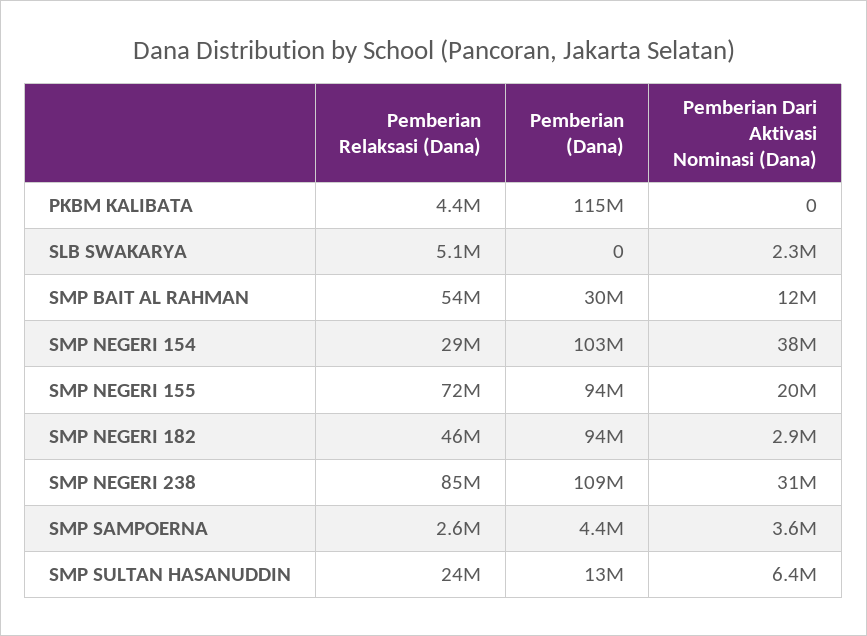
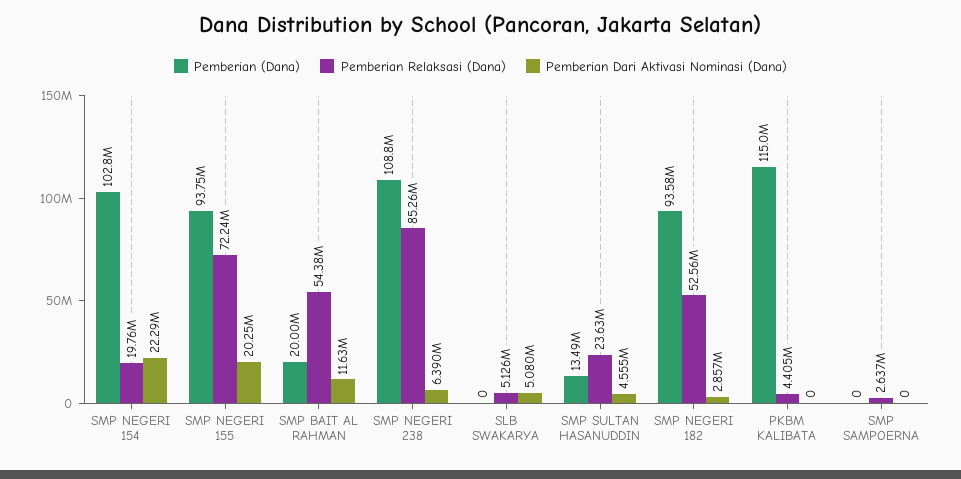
  {
    "Pemberian Relaksasi (Dana)": {
      "PKBM KALIBATA": 4405000,
      "SLB SWAKARYA": 5126000,
      "SMP BAIT AL RAHMAN": 54380000,
-     "SMP NEGERI 154": 29000000,
+     "SMP NEGERI 154": 19760000,
      "SMP NEGERI 155": 72240000,
-     "SMP NEGERI 182": 46000000,
+     "SMP NEGERI 182": 52560000,
      "SMP NEGERI 238": 85260000,
      "SMP SAMPOERNA": 2637000,
      "SMP SULTAN HASANUDDIN": 23630000
    },
    "Pemberian (Dana)": {
      "PKBM KALIBATA": 115000000,
      "SLB SWAKARYA": 0,
-     "SMP BAIT AL RAHMAN": 30000000,
+     "SMP BAIT AL RAHMAN": 20000000,
      "SMP NEGERI 154": 102800000,
      "SMP NEGERI 155": 93750000,
      "SMP NEGERI 182": 93580000,
      "SMP NEGERI 238": 108800000,
-     "SMP SAMPOERNA": 4400000,
+     "SMP SAMPOERNA": 0,
      "SMP SULTAN HASANUDDIN": 13490000
    },
    "Pemberian Dari Aktivasi Nominasi (Dana)": {
      "PKBM KALIBATA": 0,
-     "SLB SWAKARYA": 2300000,
+     "SLB SWAKARYA": 5080000,
      "SMP BAIT AL RAHMAN": 11630000,
-     "SMP NEGERI 154": 38000000,
+     "SMP NEGERI 154": 22290000,
      "SMP NEGERI 155": 20250000,
      "SMP NEGERI 182": 2857000,
-     "SMP NEGERI 238": 31000000,
+     "SMP NEGERI 238": 6390000,
-     "SMP SAMPOERNA": 3600000,
+     "SMP SAMPOERNA": 0,
-     "SMP SULTAN HASANUDDIN": 6400000
+     "SMP SULTAN HASANUDDIN": 4555000
    }
  }

